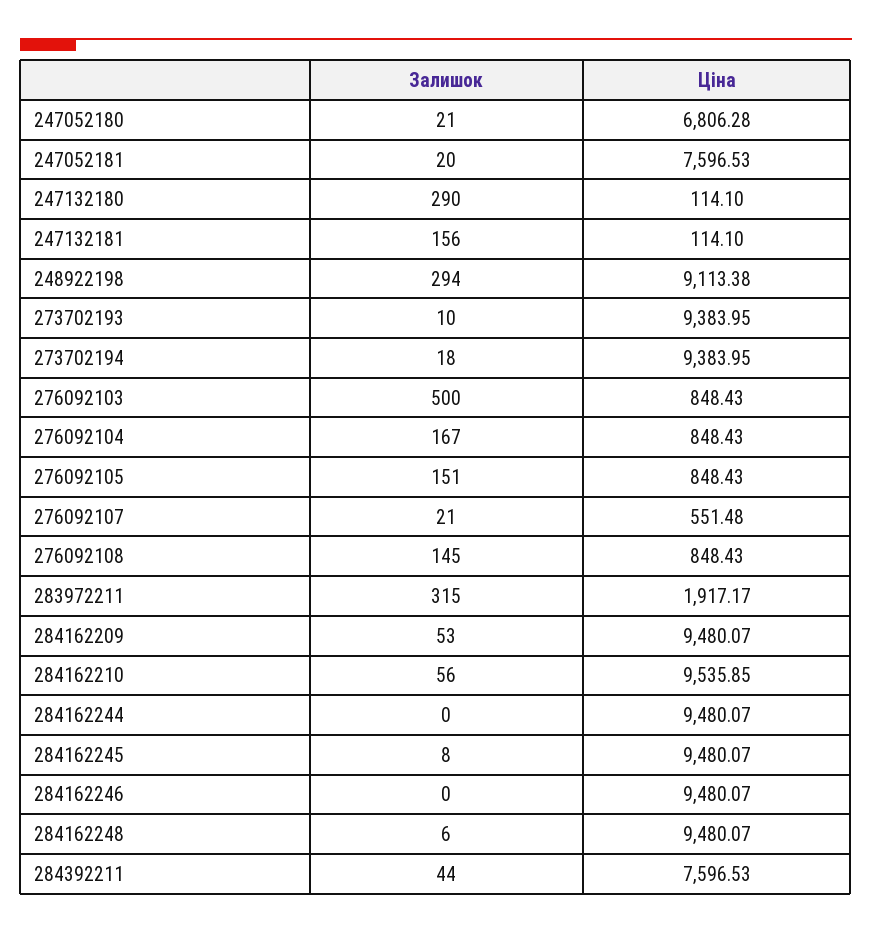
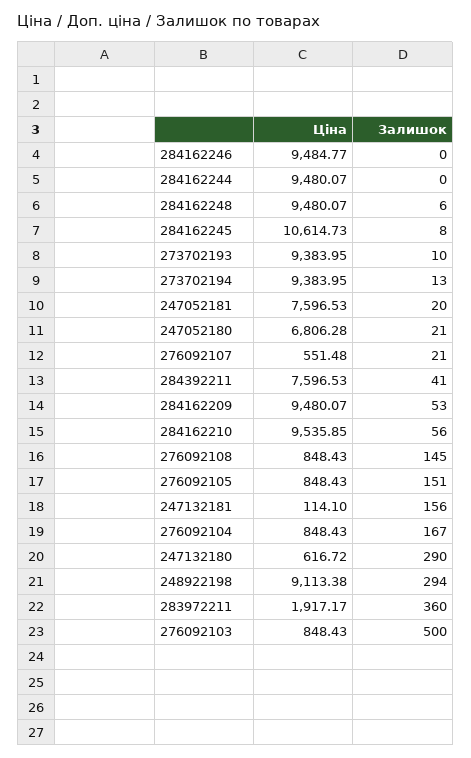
  {
    "Залишок": {
      "247052180": 21,
      "247052181": 20,
      "247132180": 290,
      "247132181": 156,
      "248922198": 294,
      "273702193": 10,
-     "273702194": 18,
+     "273702194": 13,
      "276092103": 500,
      "276092104": 167,
      "276092105": 151,
      "276092107": 21,
      "276092108": 145,
-     "283972211": 315,
+     "283972211": 360,
      "284162209": 53,
      "284162210": 56,
      "284162244": 0,
      "284162245": 8,
      "284162246": 0,
      "284162248": 6,
-     "284392211": 44
+     "284392211": 41
    },
    "Ціна": {
      "247052180": 6806.28,
      "247052181": 7596.53,
-     "247132180": 114.1,
+     "247132180": 616.72,
      "247132181": 114.1,
      "248922198": 9113.38,
      "273702193": 9383.95,
      "273702194": 9383.95,
      "276092103": 848.43,
      "276092104": 848.43,
      "276092105": 848.43,
      "276092107": 551.48,
      "276092108": 848.43,
      "283972211": 1917.17,
      "284162209": 9480.07,
      "284162210": 9535.85,
      "284162244": 9480.07,
-     "284162245": 9480.07,
+     "284162245": 10614.73,
-     "284162246": 9480.07,
+     "284162246": 9484.77,
      "284162248": 9480.07,
      "284392211": 7596.53
    }
  }

